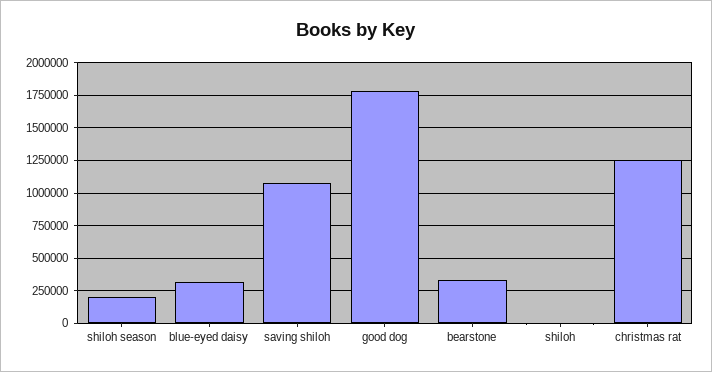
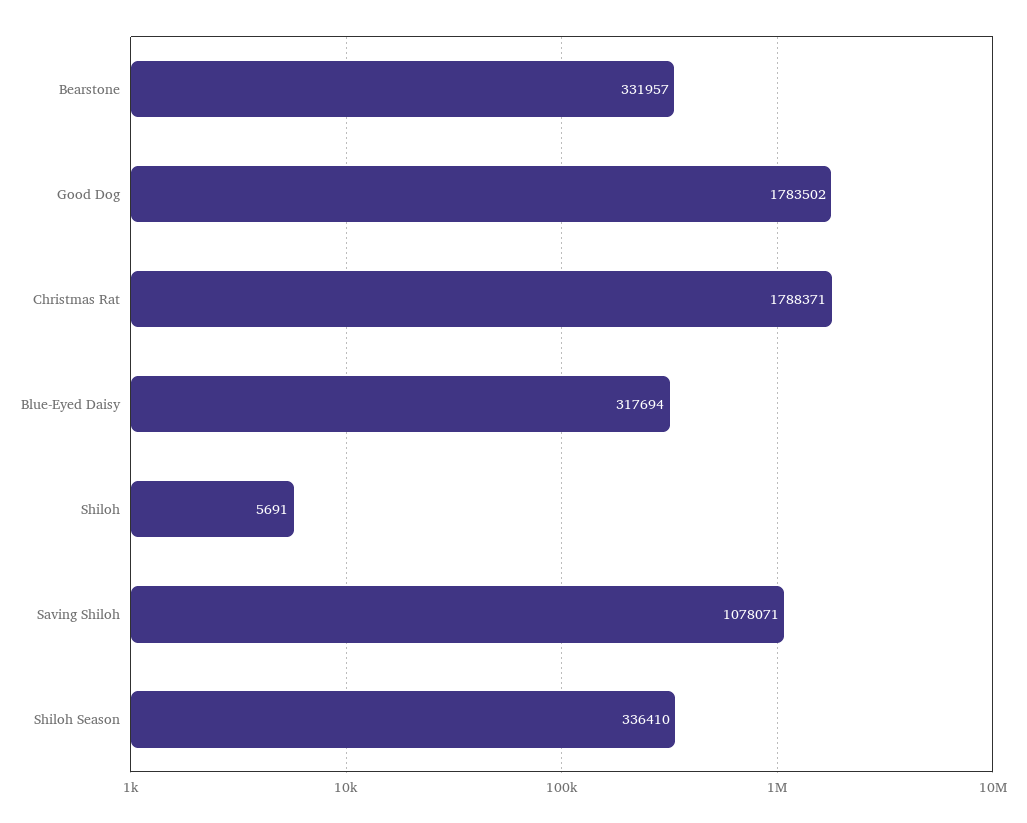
  {
-   "shiloh season": 200000,
+   "shiloh season": 336410,
    "blue-eyed daisy": 317694,
    "saving shiloh": 1078071,
    "good dog": 1783502,
    "bearstone": 331957,
    "shiloh": 5691,
-   "christmas rat": 1250000
+   "christmas rat": 1788371
  }

